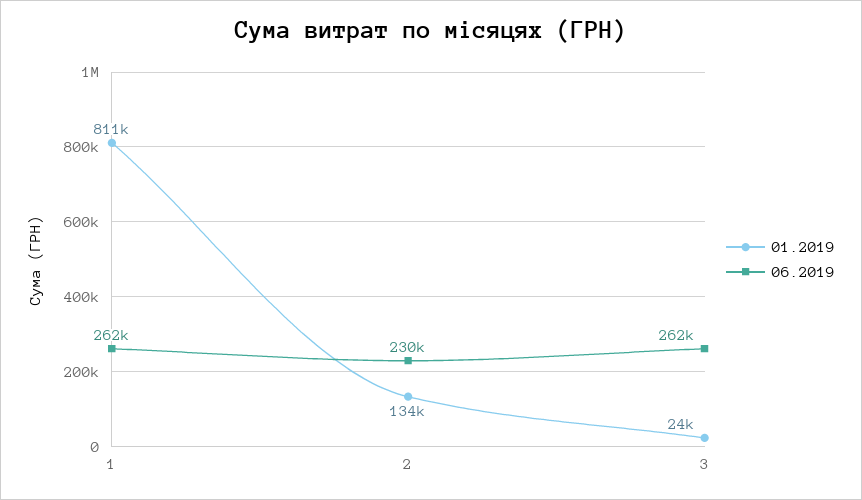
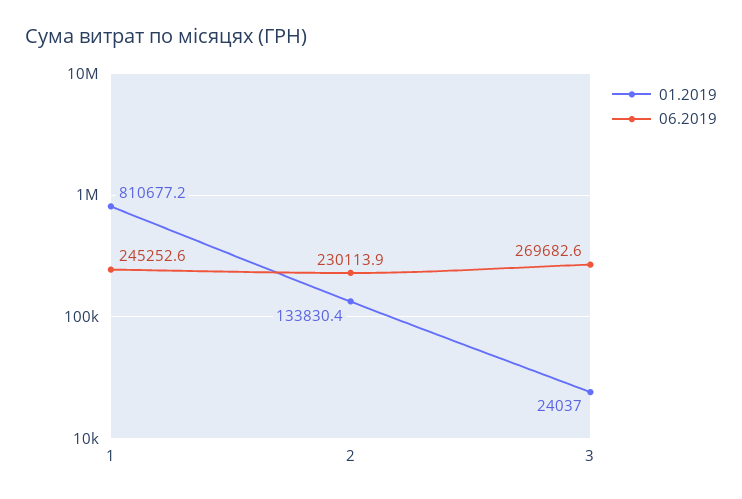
  {
    "01.2019": {
      "1": 810677.2,
      "2": 133830.4,
      "3": 24037
    },
    "06.2019": {
-     "1": 262000,
+     "1": 245252.6,
      "2": 230113.9,
-     "3": 262000
+     "3": 269682.6
    }
  }

